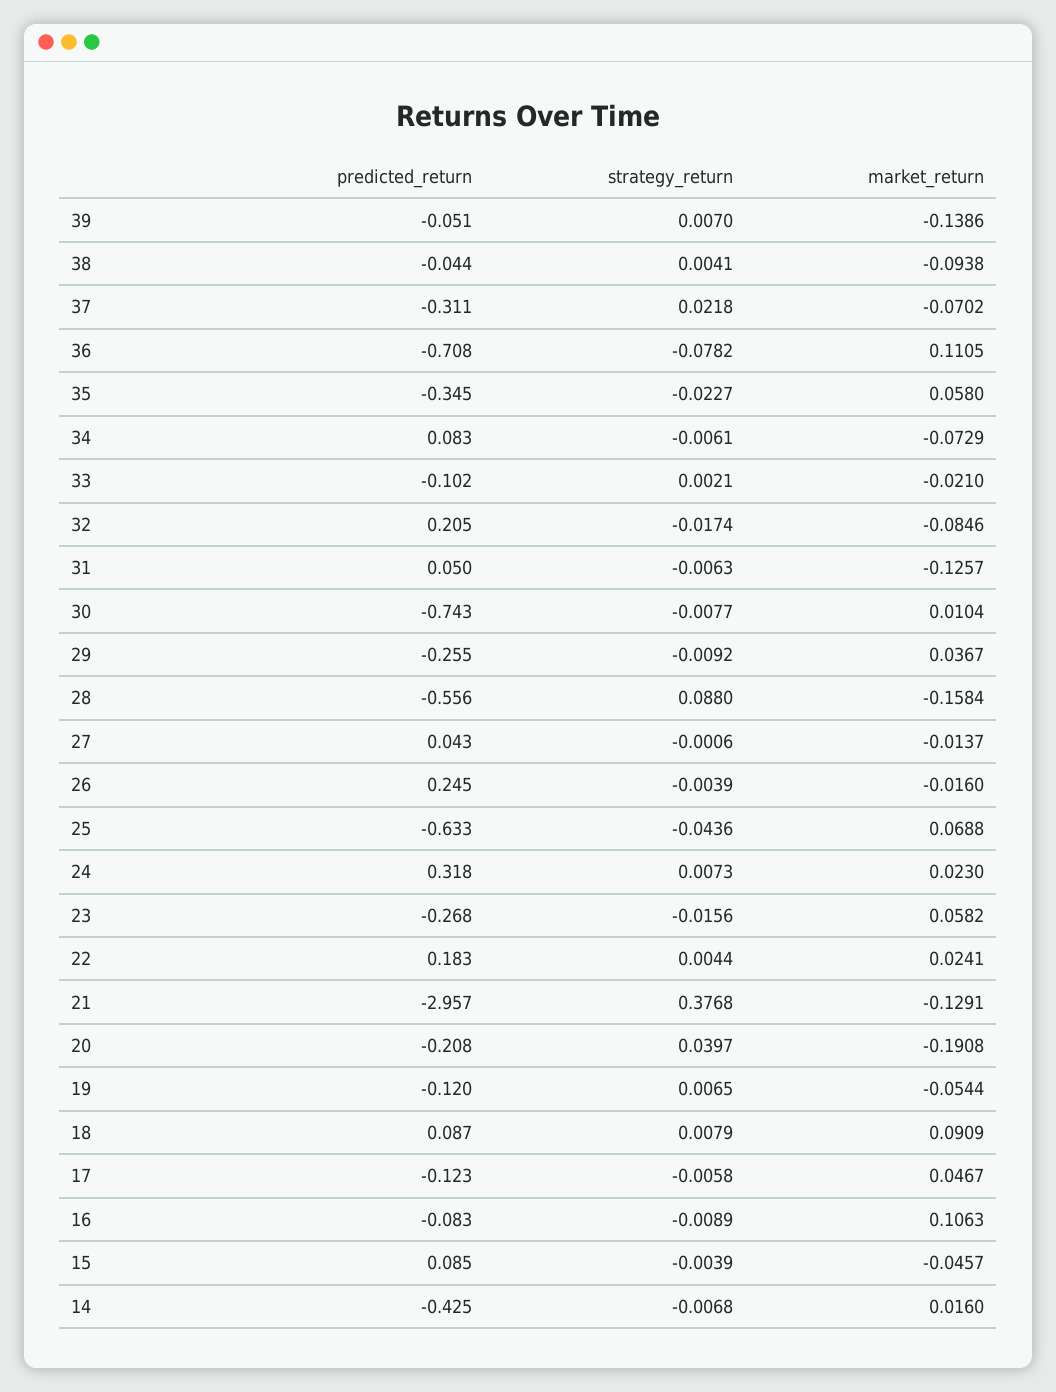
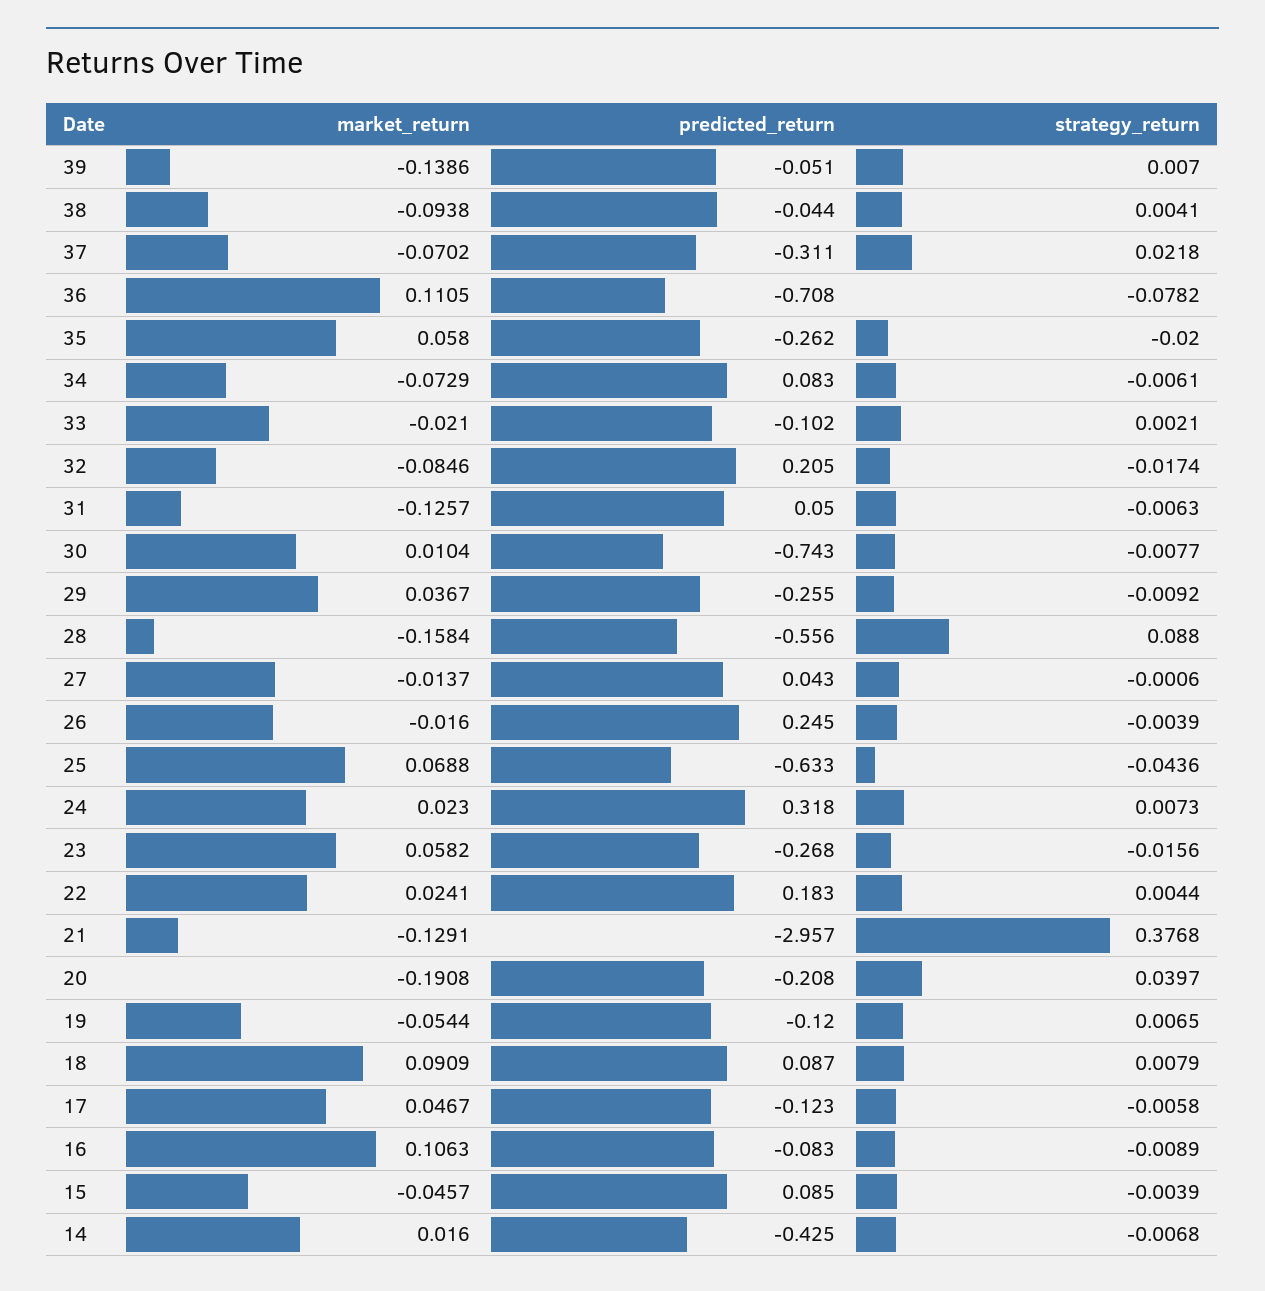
  {
    "predicted_return": {
      "39": -0.051,
      "38": -0.044,
      "37": -0.311,
      "36": -0.708,
-     "35": -0.345,
+     "35": -0.262,
      "34": 0.083,
      "33": -0.102,
      "32": 0.205,
      "31": 0.05,
      "30": -0.743,
      "29": -0.255,
      "28": -0.556,
      "27": 0.043,
      "26": 0.245,
      "25": -0.633,
      "24": 0.318,
      "23": -0.268,
      "22": 0.183,
      "21": -2.957,
      "20": -0.208,
      "19": -0.12,
      "18": 0.087,
      "17": -0.123,
      "16": -0.083,
      "15": 0.085,
      "14": -0.425
    },
    "strategy_return": {
      "39": 0.007,
      "38": 0.0041,
      "37": 0.0218,
      "36": -0.0782,
-     "35": -0.0227,
+     "35": -0.02,
      "34": -0.0061,
      "33": 0.0021,
      "32": -0.0174,
      "31": -0.0063,
      "30": -0.0077,
      "29": -0.0092,
      "28": 0.088,
      "27": -0.0006,
      "26": -0.0039,
      "25": -0.0436,
      "24": 0.0073,
      "23": -0.0156,
      "22": 0.0044,
      "21": 0.3768,
      "20": 0.0397,
      "19": 0.0065,
      "18": 0.0079,
      "17": -0.0058,
      "16": -0.0089,
      "15": -0.0039,
      "14": -0.0068
    },
    "market_return": {
      "39": -0.1386,
      "38": -0.0938,
      "37": -0.0702,
      "36": 0.1105,
      "35": 0.058,
      "34": -0.0729,
      "33": -0.021,
      "32": -0.0846,
      "31": -0.1257,
      "30": 0.0104,
      "29": 0.0367,
      "28": -0.1584,
      "27": -0.0137,
      "26": -0.016,
      "25": 0.0688,
      "24": 0.023,
      "23": 0.0582,
      "22": 0.0241,
      "21": -0.1291,
      "20": -0.1908,
      "19": -0.0544,
      "18": 0.0909,
      "17": 0.0467,
      "16": 0.1063,
      "15": -0.0457,
      "14": 0.016
    }
  }

